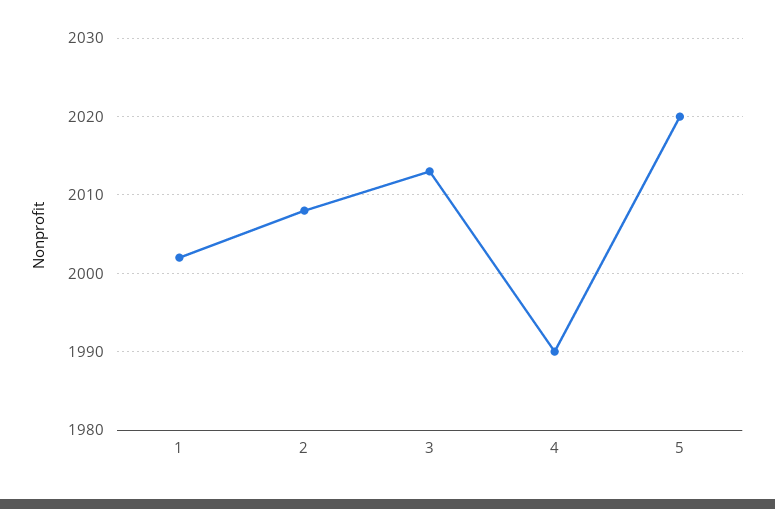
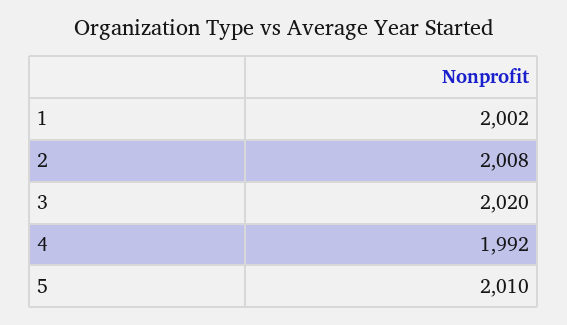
  {
    "1": 2002,
    "2": 2008,
-   "3": 2013,
+   "3": 2020,
-   "4": 1990,
+   "4": 1992,
-   "5": 2020
+   "5": 2010
  }

